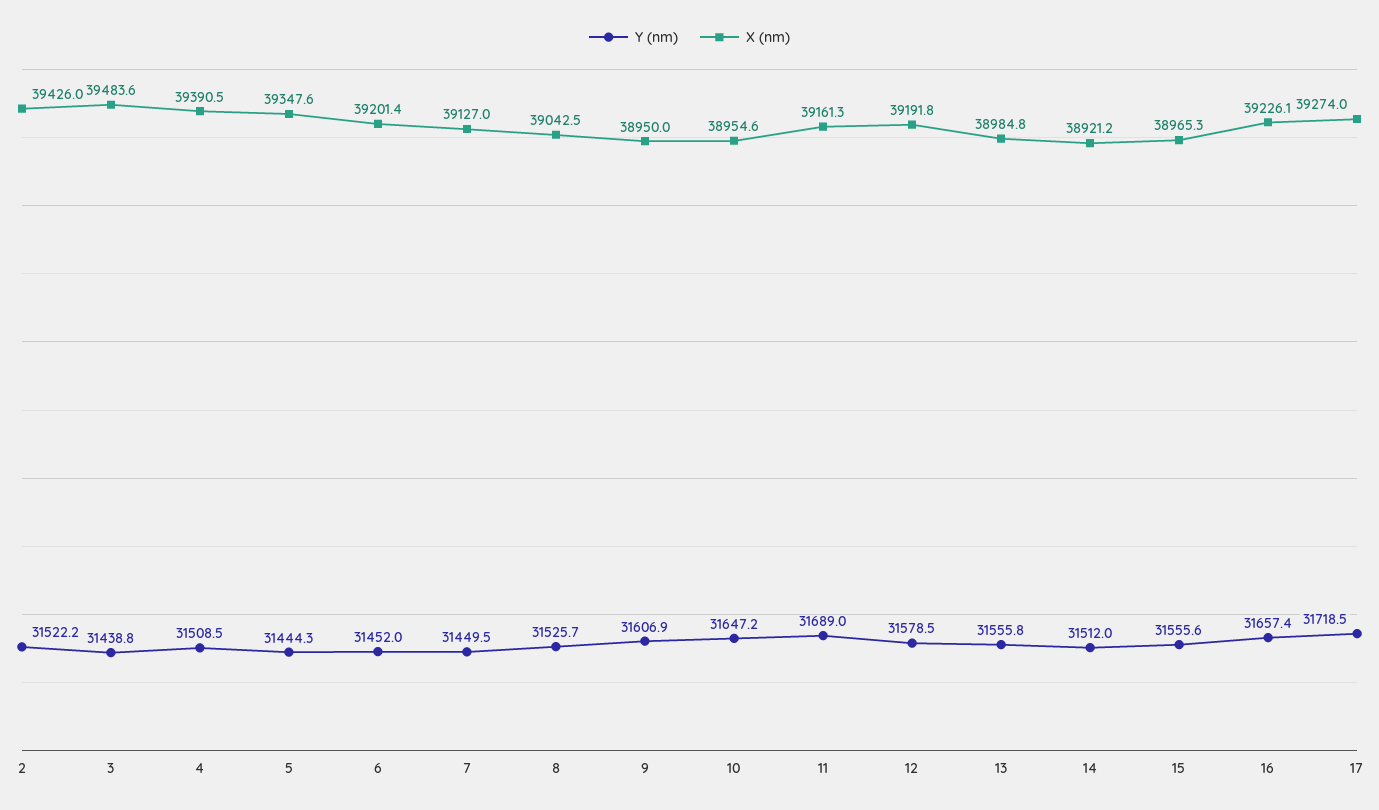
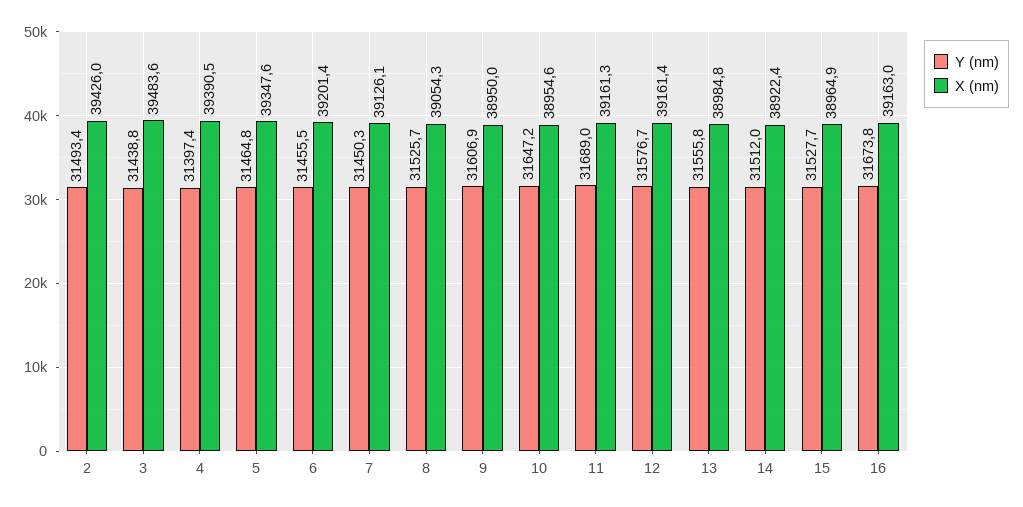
  {
    "Y (nm)": {
-     "2": 31522.2,
+     "2": 31493.4,
      "3": 31438.8,
-     "4": 31508.5,
+     "4": 31397.4,
-     "5": 31444.3,
+     "5": 31464.8,
-     "6": 31452,
+     "6": 31455.5,
-     "7": 31449.5,
+     "7": 31450.3,
      "8": 31525.7,
      "9": 31606.9,
      "10": 31647.2,
      "11": 31689,
-     "12": 31578.5,
+     "12": 31576.7,
      "13": 31555.8,
      "14": 31512,
-     "15": 31555.6,
+     "15": 31527.7,
-     "16": 31657.4,
+     "16": 31673.8
-     "17": 31718.5
    },
    "X (nm)": {
      "2": 39426,
      "3": 39483.6,
      "4": 39390.5,
      "5": 39347.6,
      "6": 39201.4,
-     "7": 39127,
+     "7": 39126.1,
-     "8": 39042.5,
+     "8": 39054.3,
      "9": 38950,
      "10": 38954.6,
      "11": 39161.3,
-     "12": 39191.8,
+     "12": 39161.4,
      "13": 38984.8,
-     "14": 38921.2,
+     "14": 38922.4,
-     "15": 38965.3,
+     "15": 38964.9,
-     "16": 39226.1,
+     "16": 39163
-     "17": 39274
    }
  }

